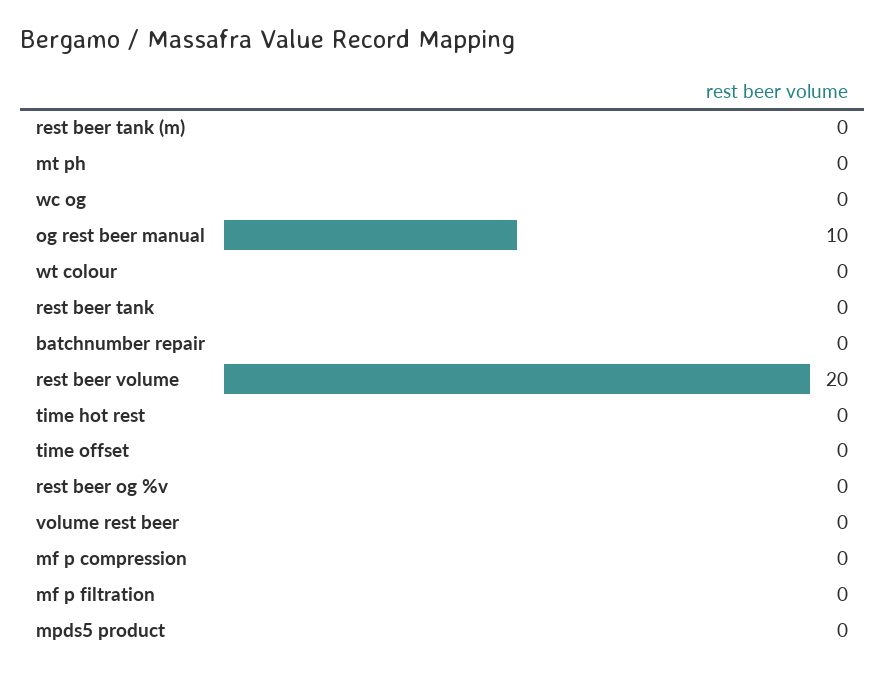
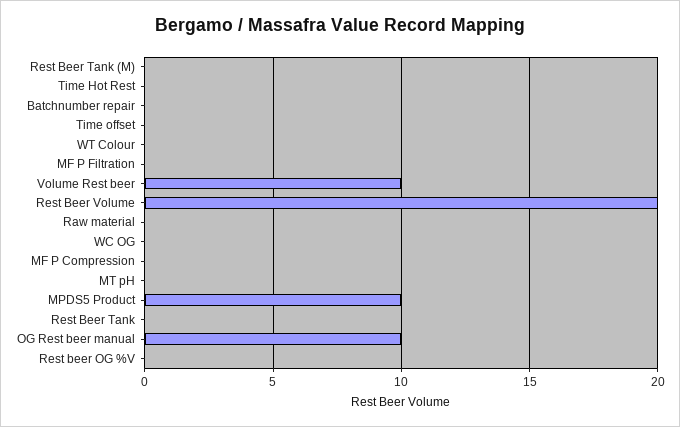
  {
    "rest beer tank (m)": 0,
    "mt ph": 0,
    "wc og": 0,
    "og rest beer manual": 10,
    "wt colour": 0,
    "rest beer tank": 0,
    "batchnumber repair": 0,
    "rest beer volume": 20,
    "time hot rest": 0,
    "time offset": 0,
    "rest beer og %v": 0,
-   "volume rest beer": 0,
+   "volume rest beer": 10,
    "mf p compression": 0,
    "mf p filtration": 0,
-   "mpds5 product": 0
+   "mpds5 product": 10,
+   "Raw material": 0
  }

